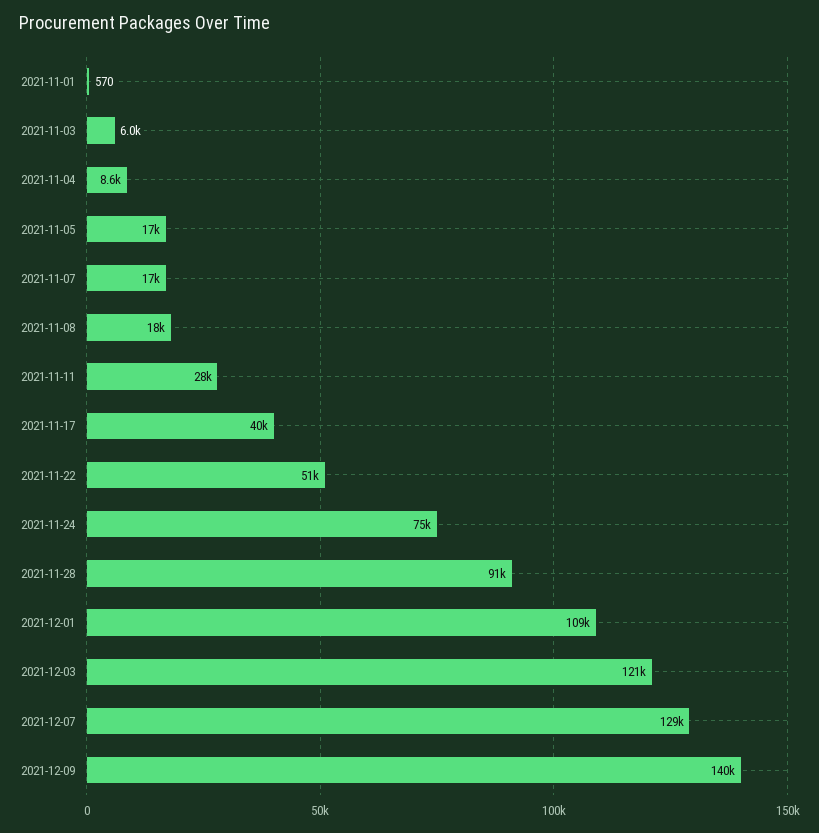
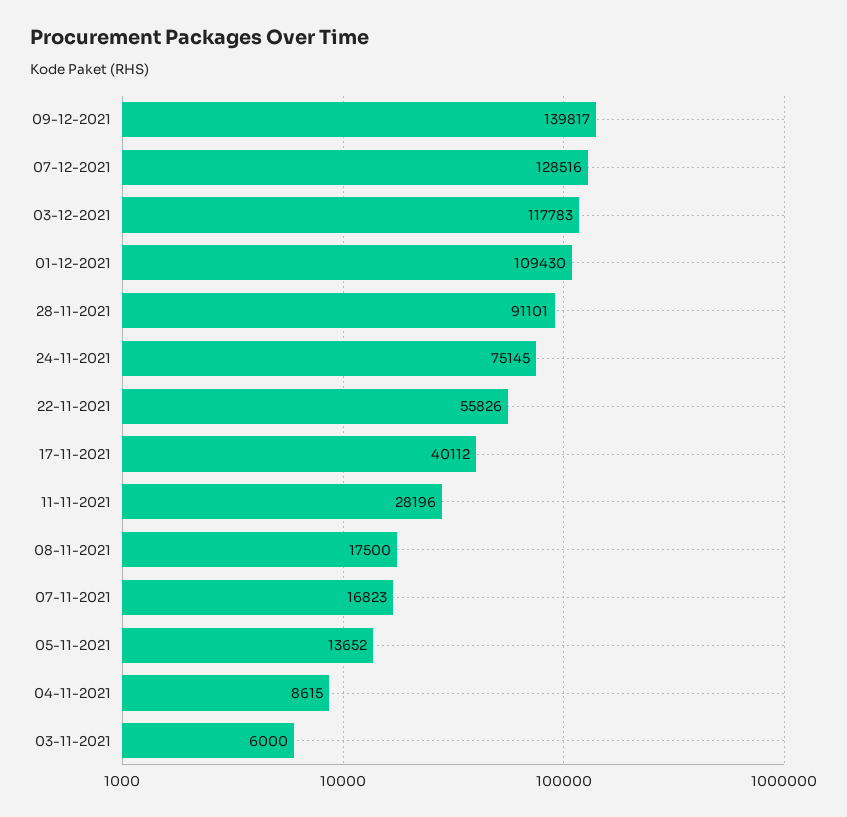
  {
-   "2021-11-01": 570,
    "2021-11-03": 6000,
    "2021-11-04": 8615,
-   "2021-11-05": 17000,
+   "2021-11-05": 13652,
    "2021-11-07": 16823,
    "2021-11-08": 17500,
    "2021-11-11": 28196,
    "2021-11-17": 40112,
-   "2021-11-22": 51000,
+   "2021-11-22": 55826,
    "2021-11-24": 75145,
    "2021-11-28": 91101,
    "2021-12-01": 109430,
-   "2021-12-03": 121000,
+   "2021-12-03": 117783,
    "2021-12-07": 128516,
    "2021-12-09": 139817
  }

